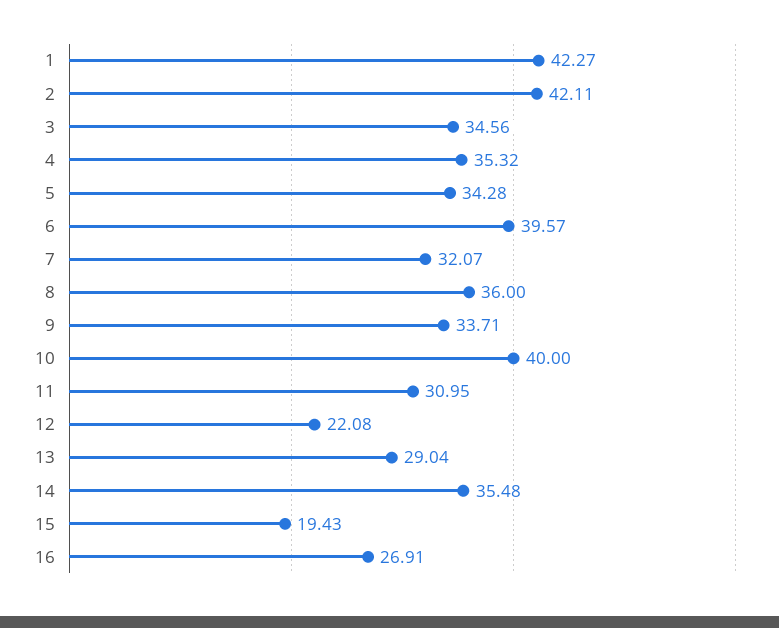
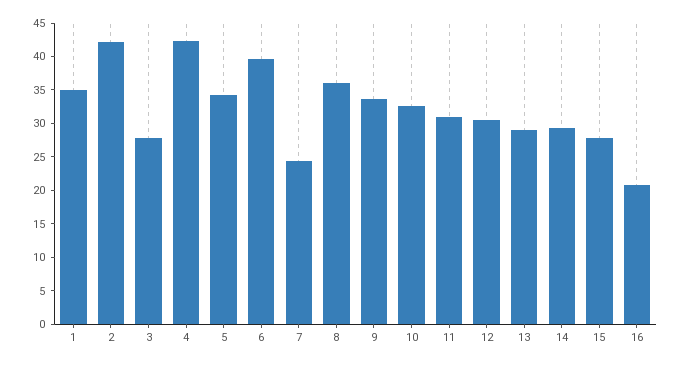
  {
-   "1": 42.27,
+   "1": 35,
    "2": 42.11,
-   "3": 34.56,
+   "3": 27.5,
-   "4": 35.32,
+   "4": 42.5,
    "5": 34.28,
    "6": 39.57,
-   "7": 32.07,
+   "7": 25,
    "8": 36,
    "9": 33.71,
-   "10": 40,
+   "10": 32.5,
    "11": 30.95,
-   "12": 22.08,
+   "12": 30,
    "13": 29.04,
-   "14": 35.48,
+   "14": 30,
-   "15": 19.43,
+   "15": 27.5,
-   "16": 26.91
+   "16": 20
  }

